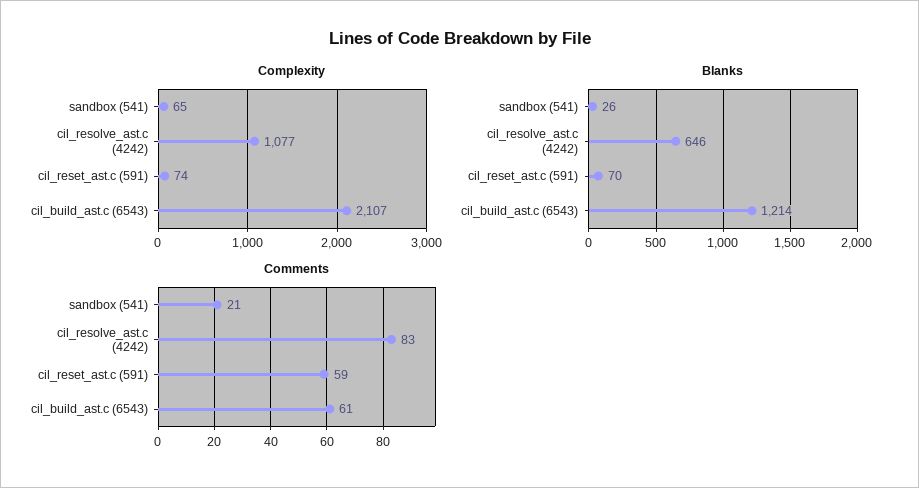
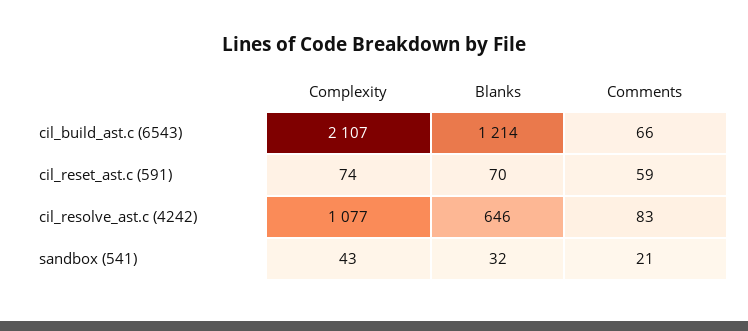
  {
    "Complexity": {
-     "sandbox (541)": 65,
+     "sandbox (541)": 43,
      "cil_resolve_ast.c (4242)": 1077,
      "cil_reset_ast.c (591)": 74,
      "cil_build_ast.c (6543)": 2107
    },
    "Blanks": {
-     "sandbox (541)": 26,
+     "sandbox (541)": 32,
      "cil_resolve_ast.c (4242)": 646,
      "cil_reset_ast.c (591)": 70,
      "cil_build_ast.c (6543)": 1214
    },
    "Comments": {
      "sandbox (541)": 21,
      "cil_resolve_ast.c (4242)": 83,
      "cil_reset_ast.c (591)": 59,
-     "cil_build_ast.c (6543)": 61
+     "cil_build_ast.c (6543)": 66
    }
  }

